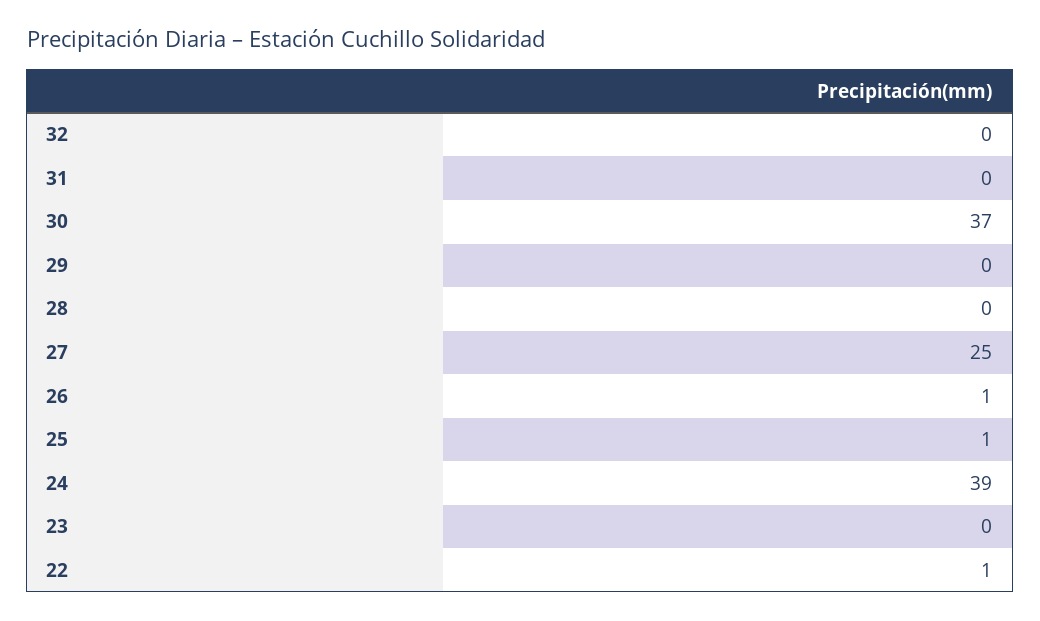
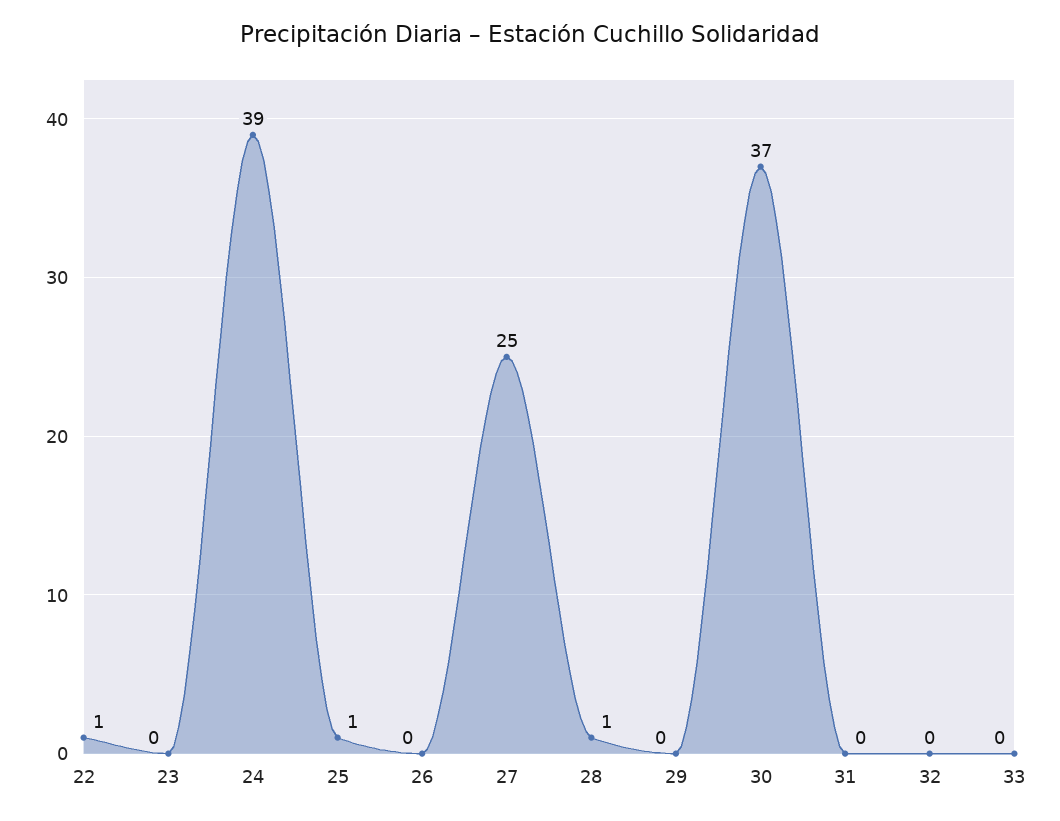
  {
    "32": 0,
    "31": 0,
    "30": 37,
    "29": 0,
-   "28": 0,
+   "28": 1,
    "27": 25,
-   "26": 1,
+   "26": 0,
    "25": 1,
    "24": 39,
    "23": 0,
-   "22": 1
+   "22": 1,
+   "33": 0
  }

